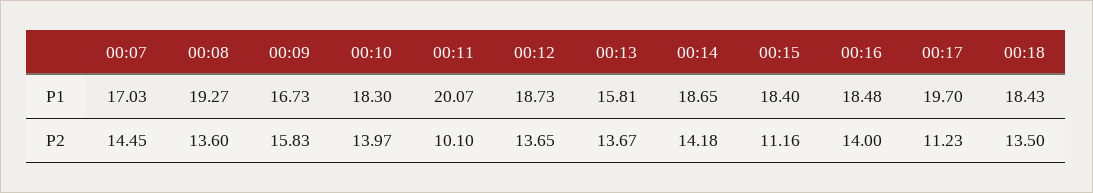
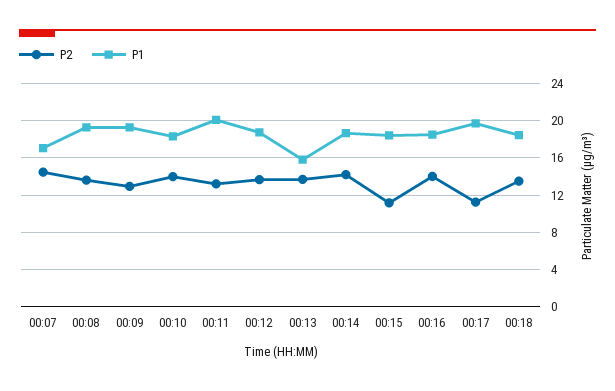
  {
    "P1": {
      "00:07": 17.03,
      "00:08": 19.27,
-     "00:09": 16.73,
+     "00:09": 19,
      "00:10": 18.3,
      "00:11": 20.07,
      "00:12": 18.73,
      "00:13": 15.81,
      "00:14": 18.65,
      "00:15": 18.4,
      "00:16": 18.48,
      "00:17": 19.7,
      "00:18": 18.43
    },
    "P2": {
      "00:07": 14.45,
      "00:08": 13.6,
-     "00:09": 15.83,
+     "00:09": 13,
      "00:10": 13.97,
-     "00:11": 10.1,
+     "00:11": 13,
      "00:12": 13.65,
      "00:13": 13.67,
      "00:14": 14.18,
      "00:15": 11.16,
      "00:16": 14,
      "00:17": 11.23,
      "00:18": 13.5
    }
  }

